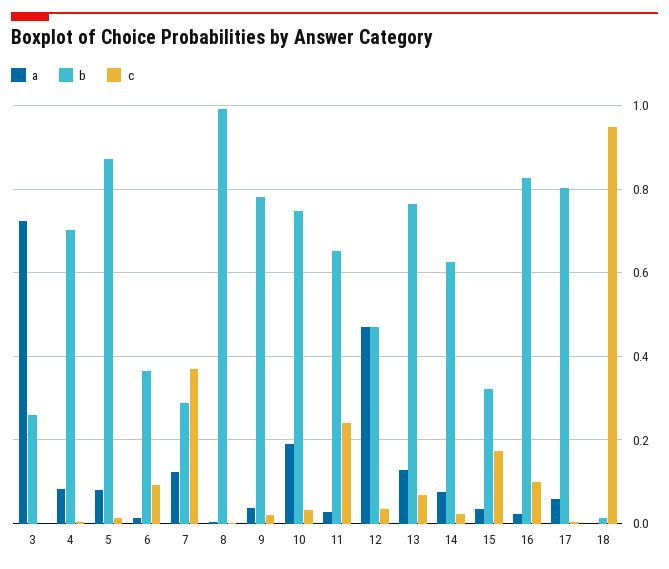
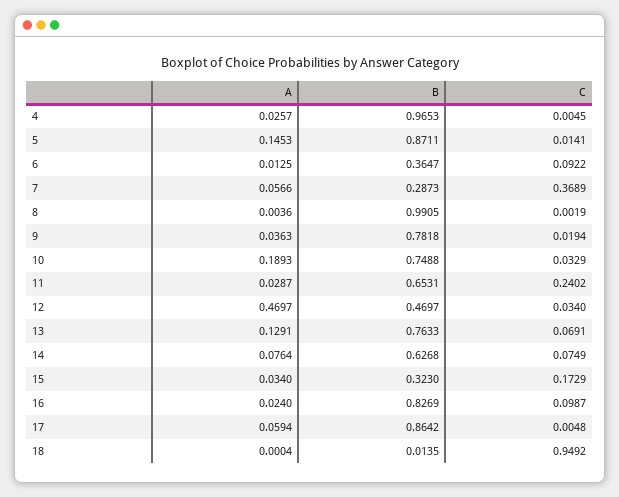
  {
    "a": {
-     "3": 0.72,
-     "4": 0.08,
+     "4": 0.0257,
-     "5": 0.08,
+     "5": 0.1453,
      "6": 0.0125,
-     "7": 0.12,
+     "7": 0.0566,
      "8": 0.0036,
      "9": 0.0363,
      "10": 0.1893,
      "11": 0.0287,
      "12": 0.4697,
      "13": 0.1291,
      "14": 0.0764,
      "15": 0.034,
      "16": 0.024,
      "17": 0.0594,
      "18": 0.0004
    },
    "b": {
-     "3": 0.26,
-     "4": 0.7,
+     "4": 0.9653,
      "5": 0.8711,
      "6": 0.3647,
      "7": 0.2873,
      "8": 0.9905,
      "9": 0.7818,
      "10": 0.7488,
      "11": 0.6531,
      "12": 0.4697,
      "13": 0.7633,
      "14": 0.6268,
      "15": 0.323,
      "16": 0.8269,
-     "17": 0.8,
+     "17": 0.8642,
      "18": 0.0135
    },
    "c": {
-     "3": 0,
      "4": 0.0045,
      "5": 0.0141,
      "6": 0.0922,
      "7": 0.3689,
      "8": 0.0019,
      "9": 0.0194,
      "10": 0.0329,
      "11": 0.2402,
      "12": 0.034,
      "13": 0.0691,
-     "14": 0.02,
+     "14": 0.0749,
      "15": 0.1729,
      "16": 0.0987,
      "17": 0.0048,
      "18": 0.9492
    }
  }

